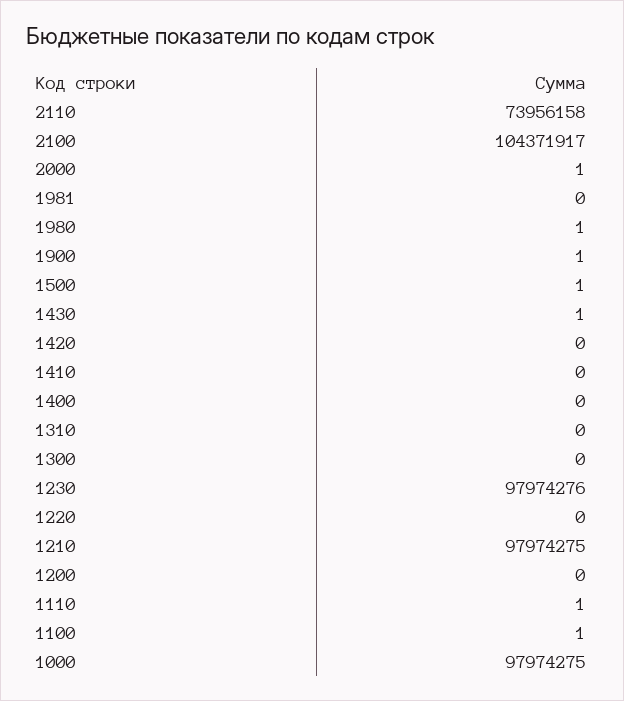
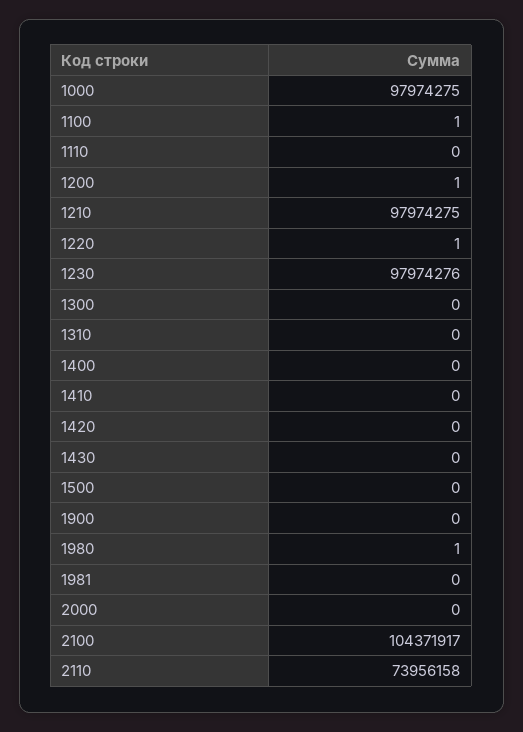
  {
    "2110": 73956158,
    "2100": 104371917,
-   "2000": 1,
+   "2000": 0,
    "1981": 0,
    "1980": 1,
-   "1900": 1,
+   "1900": 0,
-   "1500": 1,
+   "1500": 0,
-   "1430": 1,
+   "1430": 0,
    "1420": 0,
    "1410": 0,
    "1400": 0,
    "1310": 0,
    "1300": 0,
    "1230": 97974276,
-   "1220": 0,
+   "1220": 1,
    "1210": 97974275,
-   "1200": 0,
+   "1200": 1,
-   "1110": 1,
+   "1110": 0,
    "1100": 1,
    "1000": 97974275
  }

